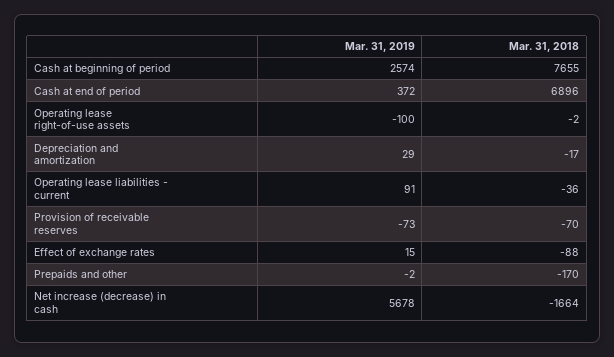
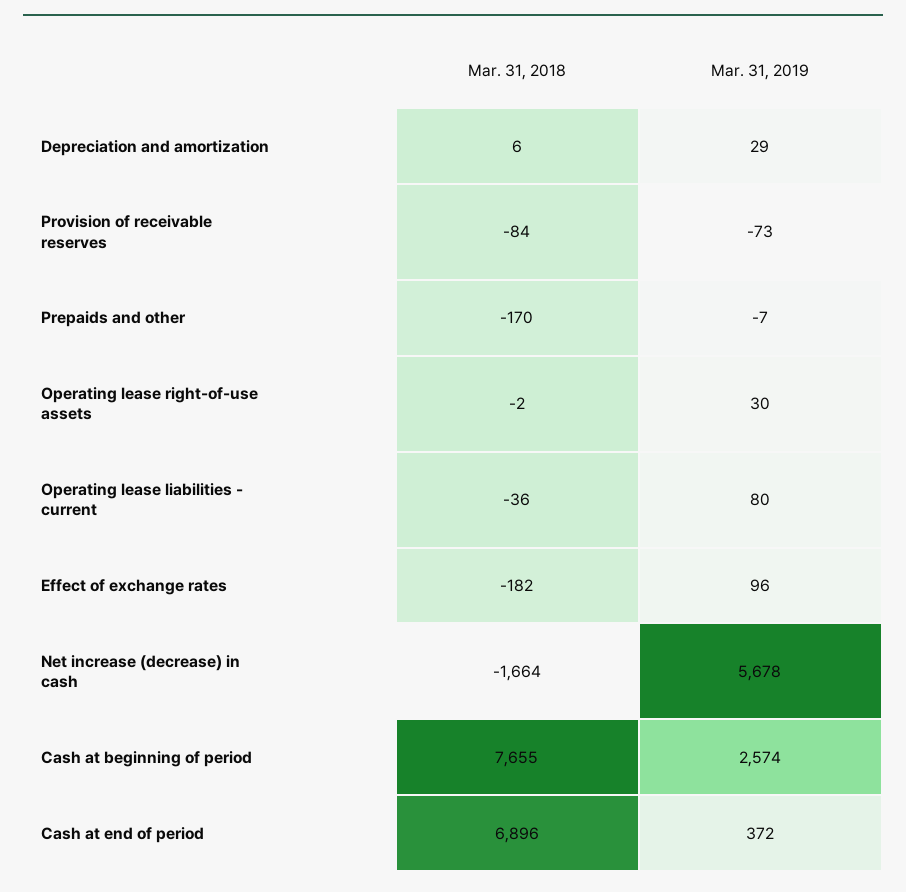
  {
    "Mar. 31, 2019": {
      "Cash at beginning of period": 2574,
      "Cash at end of period": 372,
-     "Operating lease right-of-use assets": -100,
+     "Operating lease right-of-use assets": 30,
      "Depreciation and amortization": 29,
-     "Operating lease liabilities - current": 91,
+     "Operating lease liabilities - current": 80,
      "Provision of receivable reserves": -73,
-     "Effect of exchange rates": 15,
+     "Effect of exchange rates": 96,
-     "Prepaids and other": -2,
+     "Prepaids and other": -7,
      "Net increase (decrease) in cash": 5678
    },
    "Mar. 31, 2018": {
      "Cash at beginning of period": 7655,
      "Cash at end of period": 6896,
      "Operating lease right-of-use assets": -2,
-     "Depreciation and amortization": -17,
+     "Depreciation and amortization": 6,
      "Operating lease liabilities - current": -36,
-     "Provision of receivable reserves": -70,
+     "Provision of receivable reserves": -84,
-     "Effect of exchange rates": -88,
+     "Effect of exchange rates": -182,
      "Prepaids and other": -170,
      "Net increase (decrease) in cash": -1664
    }
  }

